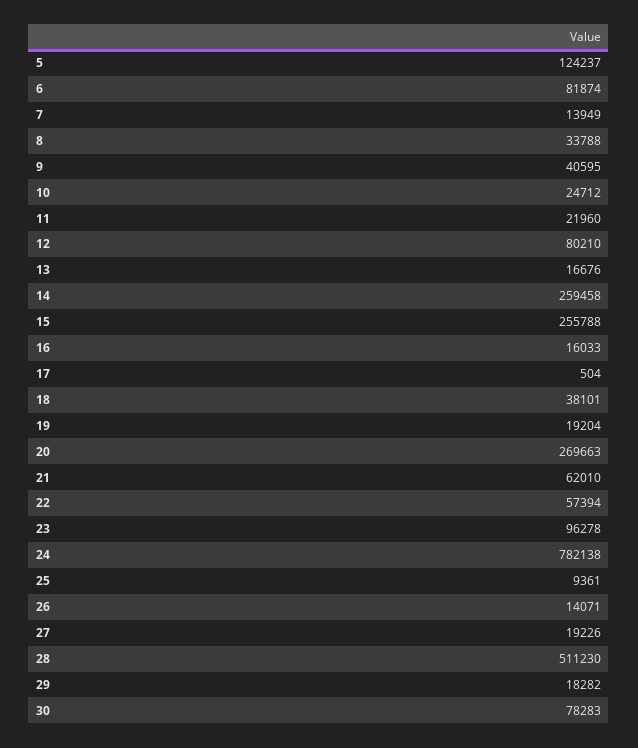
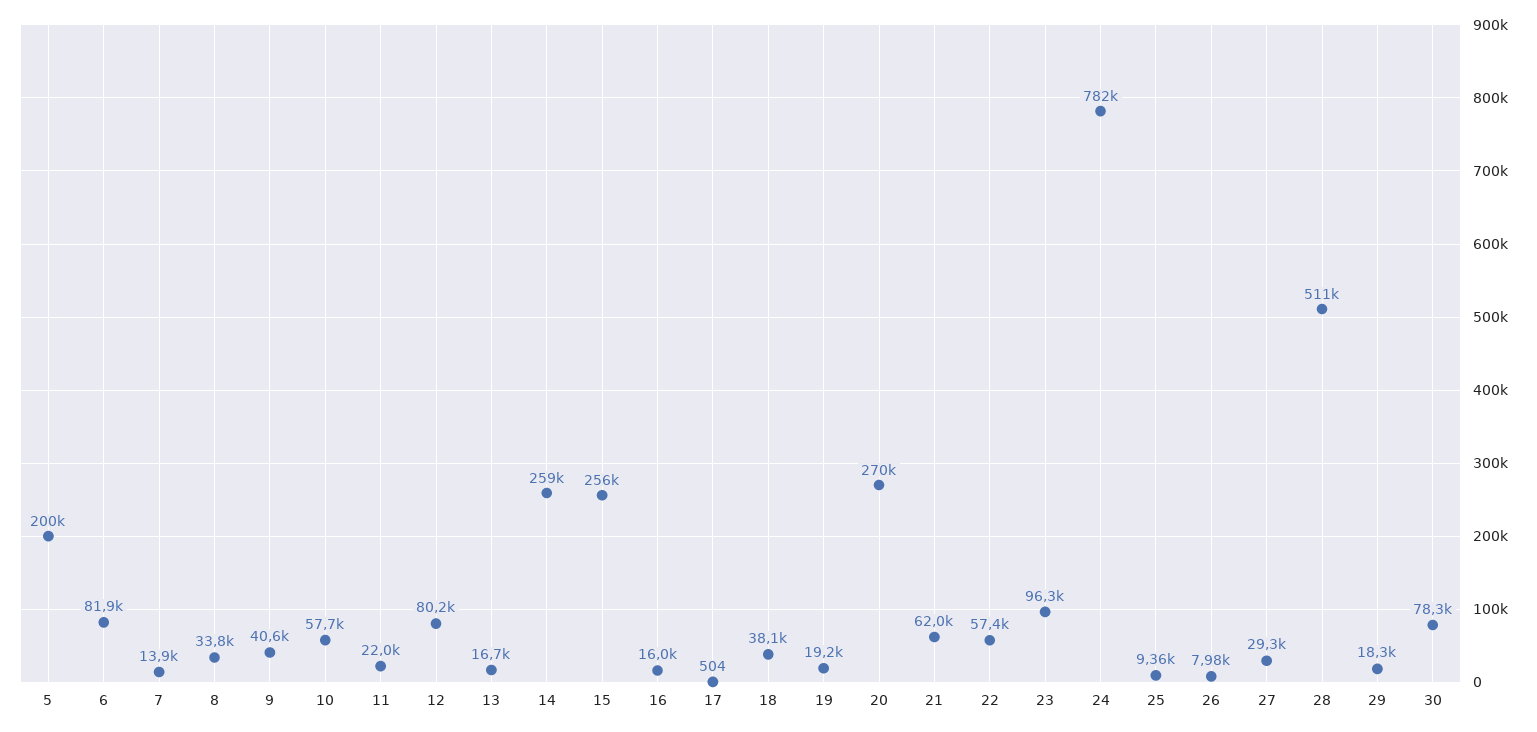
  {
-   "5": 124237,
+   "5": 200000,
    "6": 81874,
    "7": 13949,
    "8": 33788,
    "9": 40595,
-   "10": 24712,
+   "10": 57700,
    "11": 21960,
    "12": 80210,
    "13": 16676,
    "14": 259458,
    "15": 255788,
    "16": 16033,
    "17": 504,
    "18": 38101,
    "19": 19204,
    "20": 269663,
    "21": 62010,
    "22": 57394,
    "23": 96278,
    "24": 782138,
    "25": 9361,
-   "26": 14071,
+   "26": 7980,
-   "27": 19226,
+   "27": 29300,
    "28": 511230,
    "29": 18282,
    "30": 78283
  }

